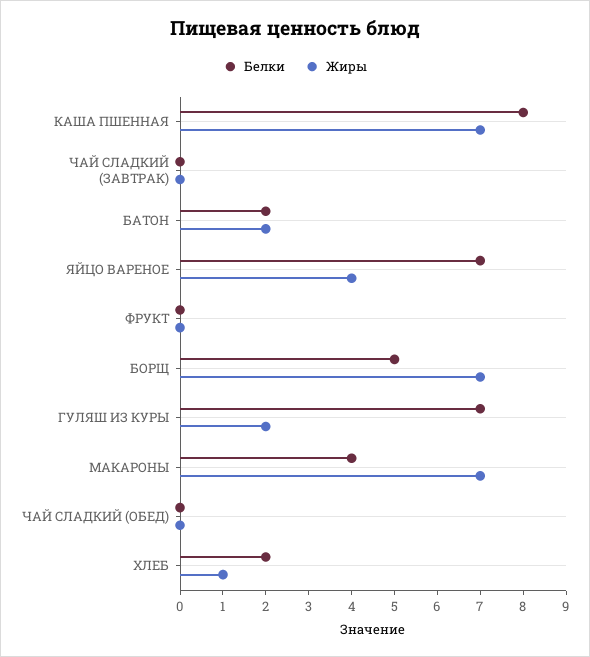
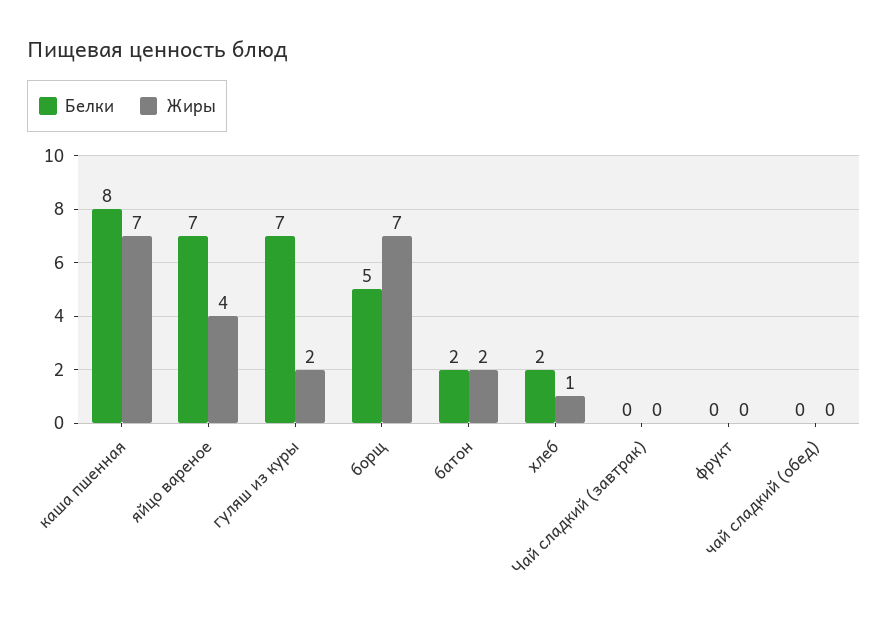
  {
    "Белки": {
      "КАША ПШЕННАЯ": 8,
      "ЧАЙ СЛАДКИЙ (ЗАВТРАК)": 0,
      "БАТОН": 2,
      "ЯЙЦО ВАРЕНОЕ": 7,
      "ФРУКТ": 0,
      "БОРЩ": 5,
      "ГУЛЯШ ИЗ КУРЫ": 7,
-     "МАКАРОНЫ": 4,
      "ЧАЙ СЛАДКИЙ (ОБЕД)": 0,
      "ХЛЕБ": 2
    },
    "Жиры": {
      "КАША ПШЕННАЯ": 7,
      "ЧАЙ СЛАДКИЙ (ЗАВТРАК)": 0,
      "БАТОН": 2,
      "ЯЙЦО ВАРЕНОЕ": 4,
      "ФРУКТ": 0,
      "БОРЩ": 7,
      "ГУЛЯШ ИЗ КУРЫ": 2,
-     "МАКАРОНЫ": 7,
      "ЧАЙ СЛАДКИЙ (ОБЕД)": 0,
      "ХЛЕБ": 1
    }
  }

